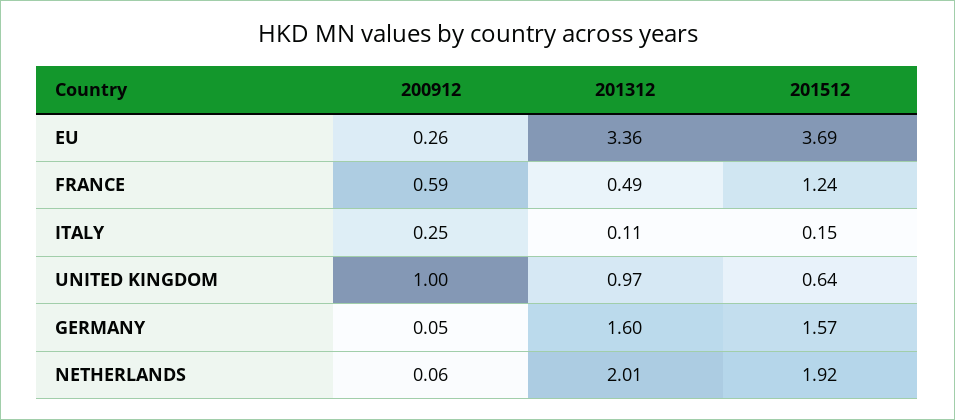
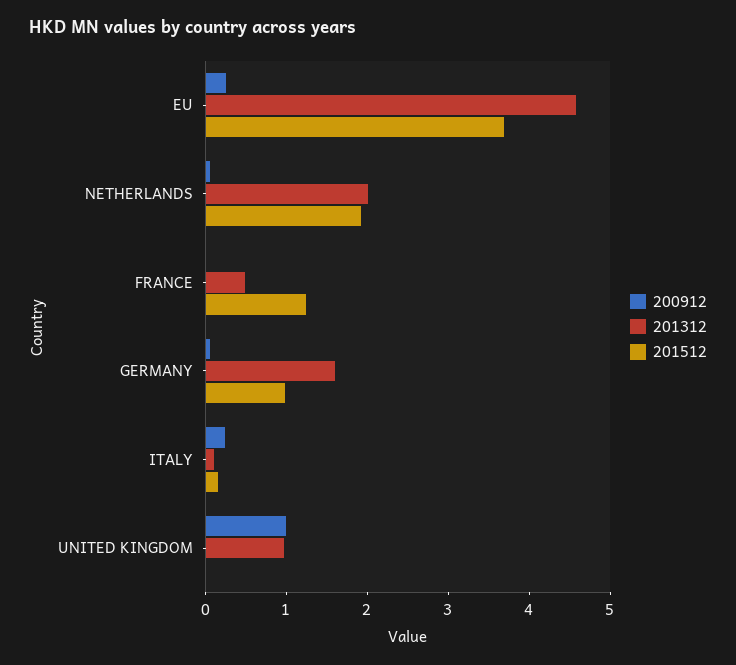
  {
    "200912": {
      "EU": 0.26,
-     "FRANCE": 0.59,
+     "FRANCE": 0,
      "ITALY": 0.25,
      "UNITED KINGDOM": 1,
      "GERMANY": 0.05,
      "NETHERLANDS": 0.06
    },
    "201312": {
-     "EU": 3.36,
+     "EU": 4.6,
      "FRANCE": 0.49,
      "ITALY": 0.11,
      "UNITED KINGDOM": 0.97,
      "GERMANY": 1.6,
      "NETHERLANDS": 2.01
    },
    "201512": {
      "EU": 3.69,
      "FRANCE": 1.24,
      "ITALY": 0.15,
-     "UNITED KINGDOM": 0.64,
+     "UNITED KINGDOM": 0,
-     "GERMANY": 1.57,
+     "GERMANY": 1,
      "NETHERLANDS": 1.92
    }
  }

